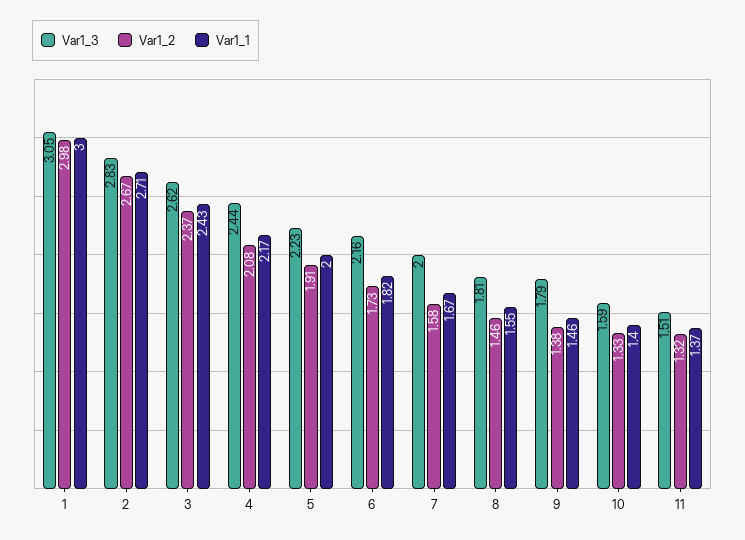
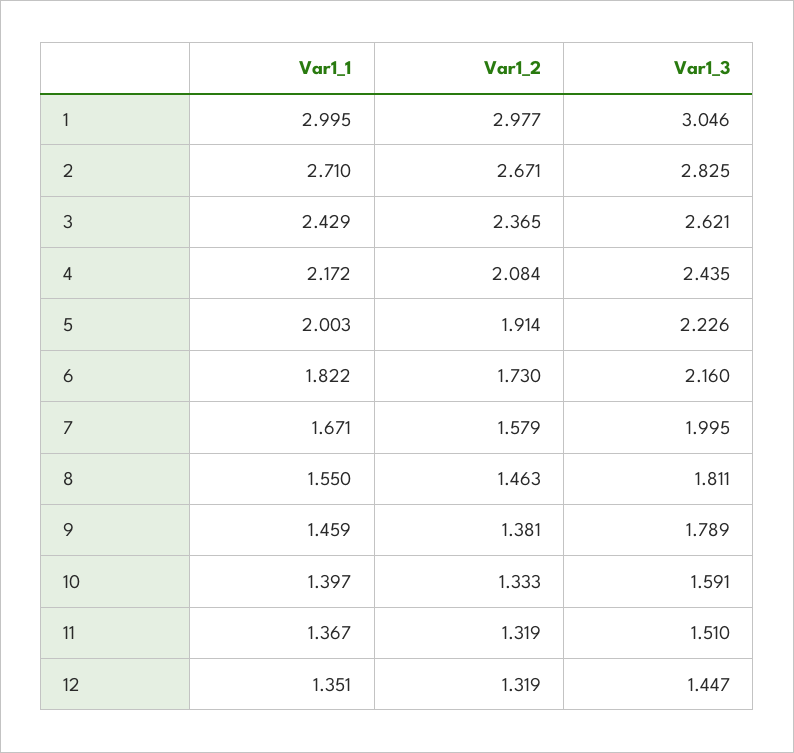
  {
    "Var1_3": {
      "1": 3.046,
      "2": 2.825,
      "3": 2.621,
      "4": 2.435,
      "5": 2.226,
      "6": 2.16,
      "7": 1.995,
      "8": 1.811,
      "9": 1.789,
      "10": 1.591,
-     "11": 1.51
+     "11": 1.51,
+     "12": 1.447
    },
    "Var1_2": {
      "1": 2.977,
      "2": 2.671,
      "3": 2.365,
      "4": 2.084,
      "5": 1.914,
      "6": 1.73,
      "7": 1.579,
      "8": 1.463,
      "9": 1.381,
      "10": 1.333,
-     "11": 1.319
+     "11": 1.319,
+     "12": 1.319
    },
    "Var1_1": {
      "1": 2.995,
      "2": 2.71,
      "3": 2.429,
      "4": 2.172,
      "5": 2.003,
      "6": 1.822,
      "7": 1.671,
      "8": 1.55,
      "9": 1.459,
      "10": 1.397,
-     "11": 1.367
+     "11": 1.367,
+     "12": 1.351
    }
  }

